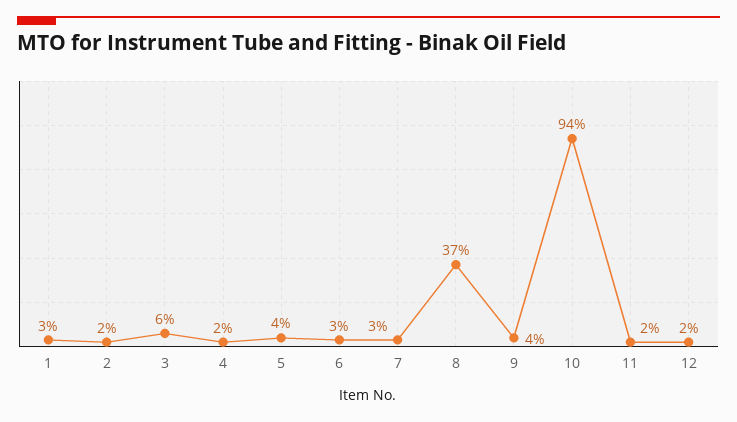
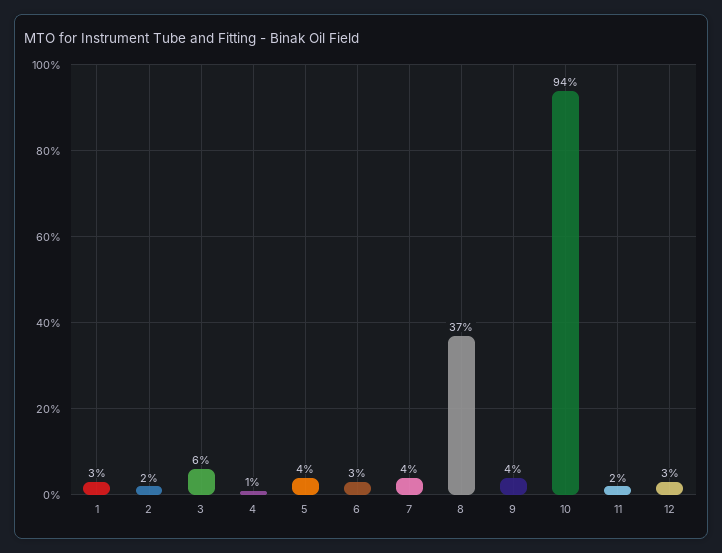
  {
    "1": 3,
    "2": 2,
    "3": 6,
-   "4": 2,
+   "4": 1,
    "5": 4,
    "6": 3,
-   "7": 3,
+   "7": 4,
    "8": 37,
    "9": 4,
    "10": 94,
    "11": 2,
-   "12": 2
+   "12": 3
  }

